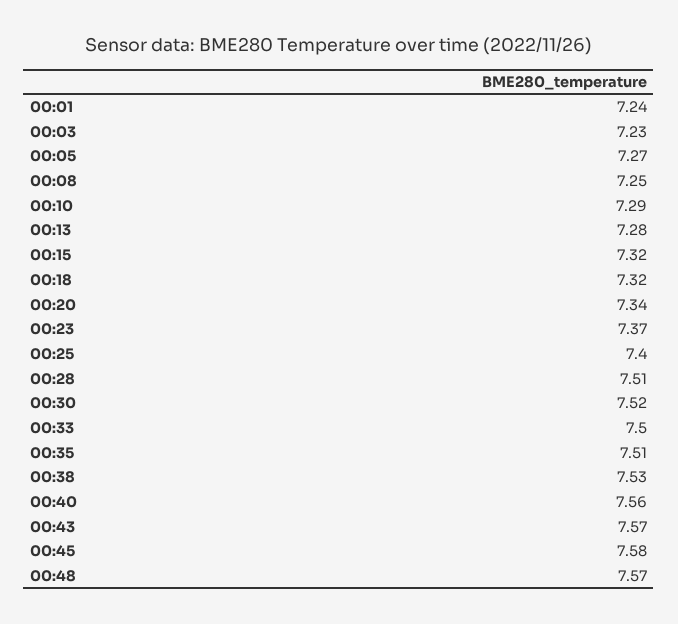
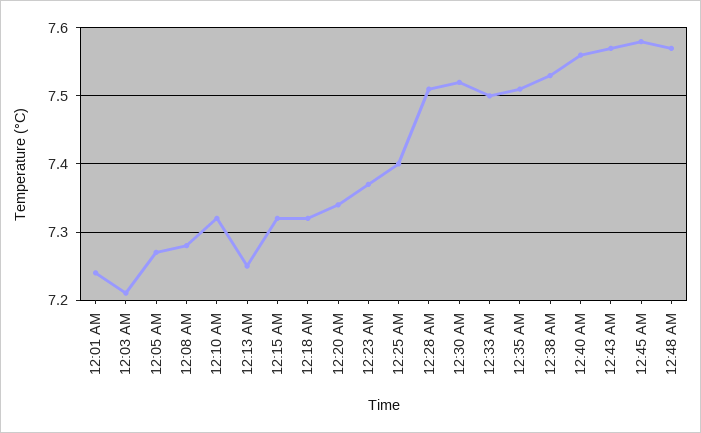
  {
    "00:01": 7.24,
-   "00:03": 7.23,
+   "00:03": 7.21,
    "00:05": 7.27,
-   "00:08": 7.25,
+   "00:08": 7.28,
-   "00:10": 7.29,
+   "00:10": 7.32,
-   "00:13": 7.28,
+   "00:13": 7.25,
    "00:15": 7.32,
    "00:18": 7.32,
    "00:20": 7.34,
    "00:23": 7.37,
    "00:25": 7.4,
    "00:28": 7.51,
    "00:30": 7.52,
    "00:33": 7.5,
    "00:35": 7.51,
    "00:38": 7.53,
    "00:40": 7.56,
    "00:43": 7.57,
    "00:45": 7.58,
    "00:48": 7.57
  }

